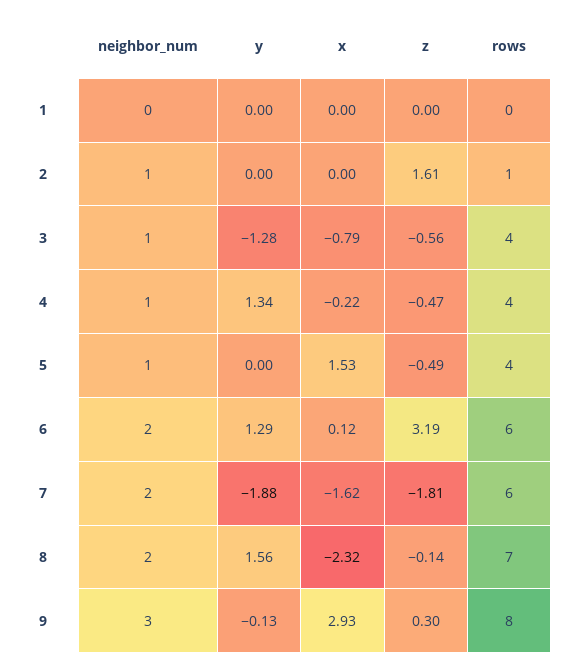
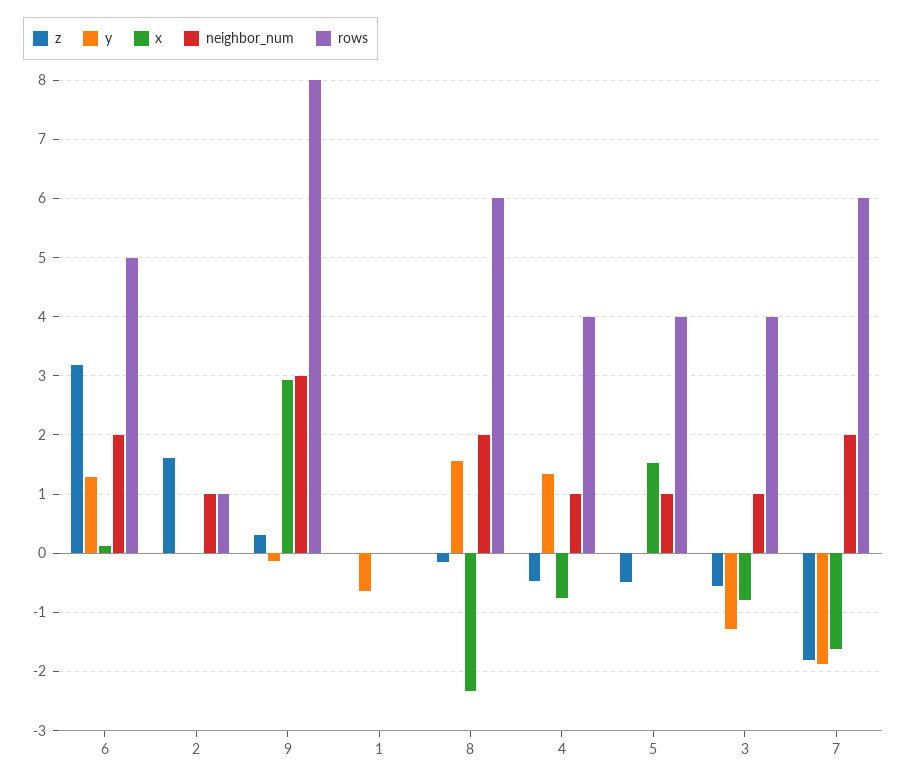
  {
    "neighbor_num": {
      "1": 0,
      "2": 1,
      "3": 1,
      "4": 1,
      "5": 1,
      "6": 2,
      "7": 2,
      "8": 2,
      "9": 3
    },
    "y": {
-     "1": 0,
+     "1": -0.6,
      "2": 0,
      "3": -1.28,
      "4": 1.34,
      "5": 0,
      "6": 1.29,
      "7": -1.88,
      "8": 1.56,
      "9": -0.13
    },
    "x": {
      "1": 0,
      "2": 0,
      "3": -0.79,
-     "4": -0.22,
+     "4": -0.8,
      "5": 1.53,
      "6": 0.12,
      "7": -1.62,
      "8": -2.32,
      "9": 2.93
    },
    "z": {
      "1": 0,
      "2": 1.61,
      "3": -0.56,
      "4": -0.47,
      "5": -0.49,
      "6": 3.19,
      "7": -1.81,
      "8": -0.14,
      "9": 0.3
    },
    "rows": {
      "1": 0,
      "2": 1,
      "3": 4,
      "4": 4,
      "5": 4,
-     "6": 6,
+     "6": 5,
      "7": 6,
-     "8": 7,
+     "8": 6,
      "9": 8
    }
  }

